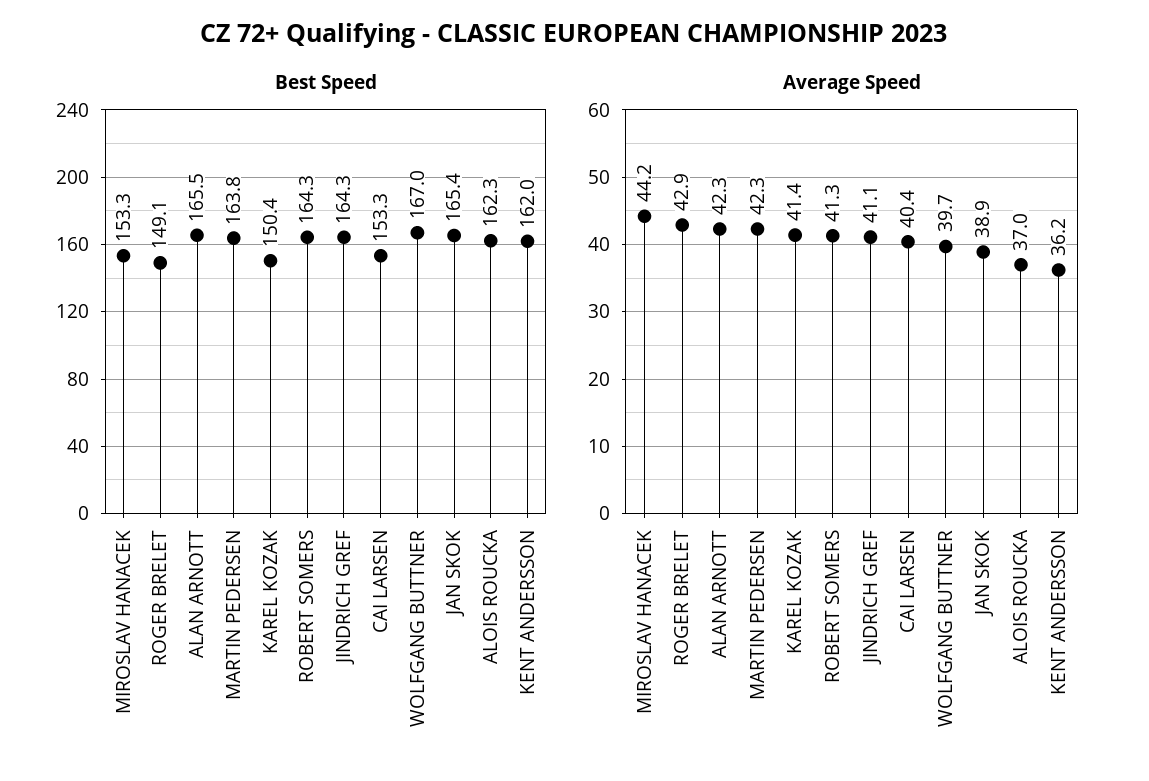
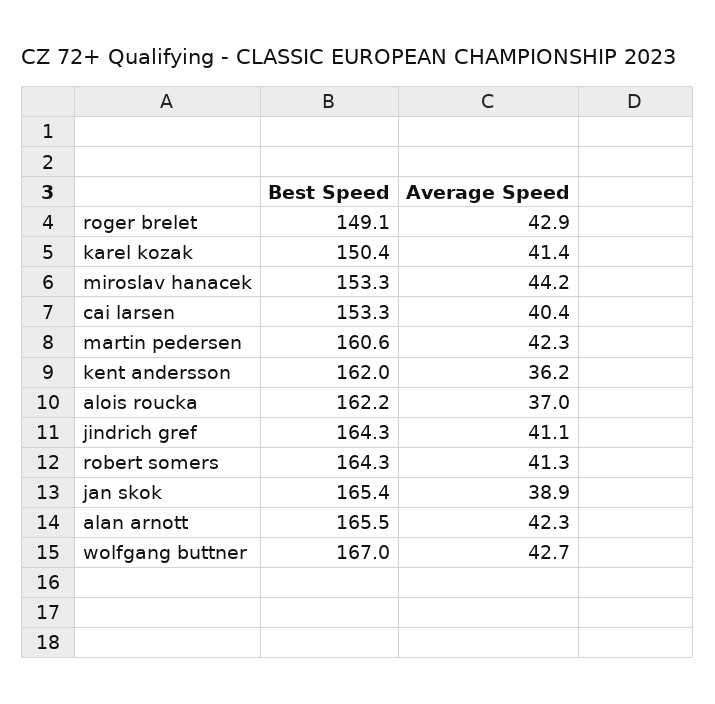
  {
    "Best Speed": {
      "MIROSLAV HANACEK": 153.3,
      "ROGER BRELET": 149.1,
      "ALAN ARNOTT": 165.5,
-     "MARTIN PEDERSEN": 163.8,
+     "MARTIN PEDERSEN": 160.6,
      "KAREL KOZAK": 150.4,
      "ROBERT SOMERS": 164.3,
      "JINDRICH GREF": 164.3,
      "CAI LARSEN": 153.3,
      "WOLFGANG BUTTNER": 167,
      "JAN SKOK": 165.4,
-     "ALOIS ROUCKA": 162.3,
+     "ALOIS ROUCKA": 162.2,
      "KENT ANDERSSON": 162
    },
    "Average Speed": {
      "MIROSLAV HANACEK": 44.2,
      "ROGER BRELET": 42.9,
      "ALAN ARNOTT": 42.3,
      "MARTIN PEDERSEN": 42.3,
      "KAREL KOZAK": 41.4,
      "ROBERT SOMERS": 41.3,
      "JINDRICH GREF": 41.1,
      "CAI LARSEN": 40.4,
-     "WOLFGANG BUTTNER": 39.7,
+     "WOLFGANG BUTTNER": 42.7,
      "JAN SKOK": 38.9,
      "ALOIS ROUCKA": 37,
      "KENT ANDERSSON": 36.2
    }
  }

